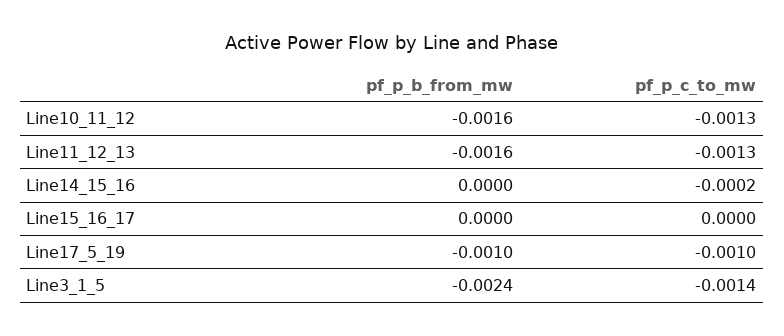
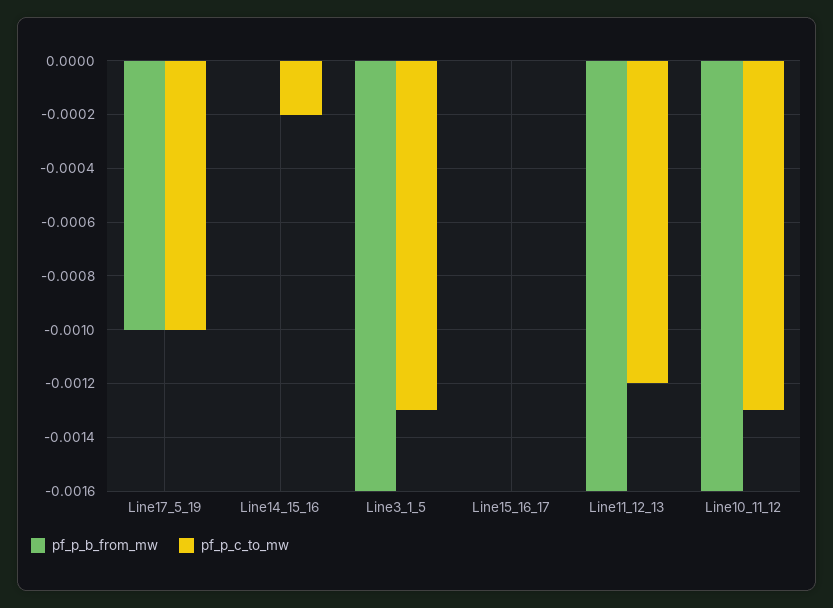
  {
    "pf_p_b_from_mw": {
      "Line10_11_12": -0.0016,
      "Line11_12_13": -0.0016,
      "Line14_15_16": 0,
      "Line15_16_17": 0,
      "Line17_5_19": -0.001,
-     "Line3_1_5": -0.0024
+     "Line3_1_5": -0.0016
    },
    "pf_p_c_to_mw": {
      "Line10_11_12": -0.0013,
-     "Line11_12_13": -0.0013,
+     "Line11_12_13": -0.0012,
      "Line14_15_16": -0.0002,
      "Line15_16_17": 0,
      "Line17_5_19": -0.001,
-     "Line3_1_5": -0.0014
+     "Line3_1_5": -0.0013
    }
  }

